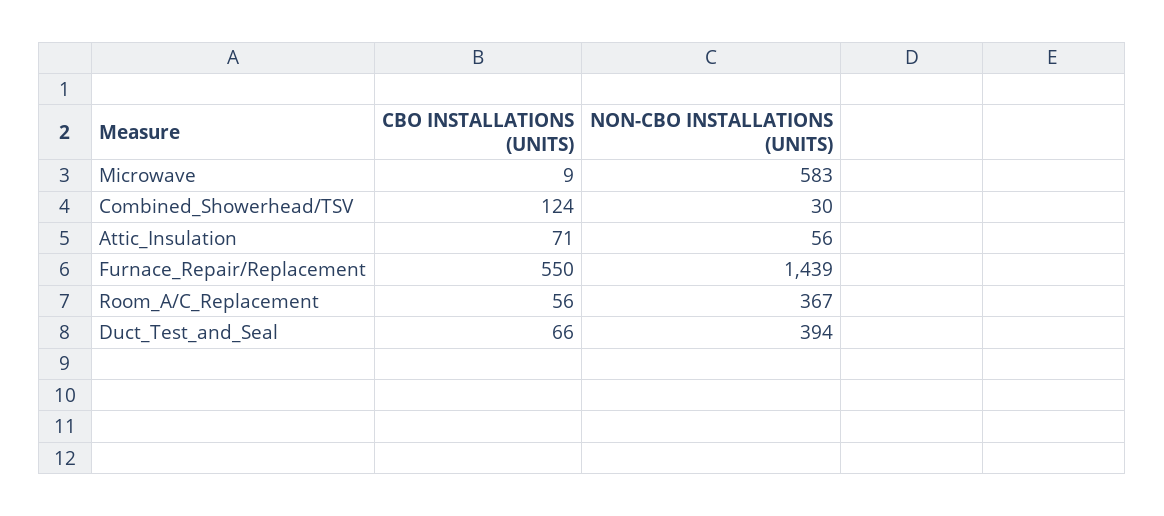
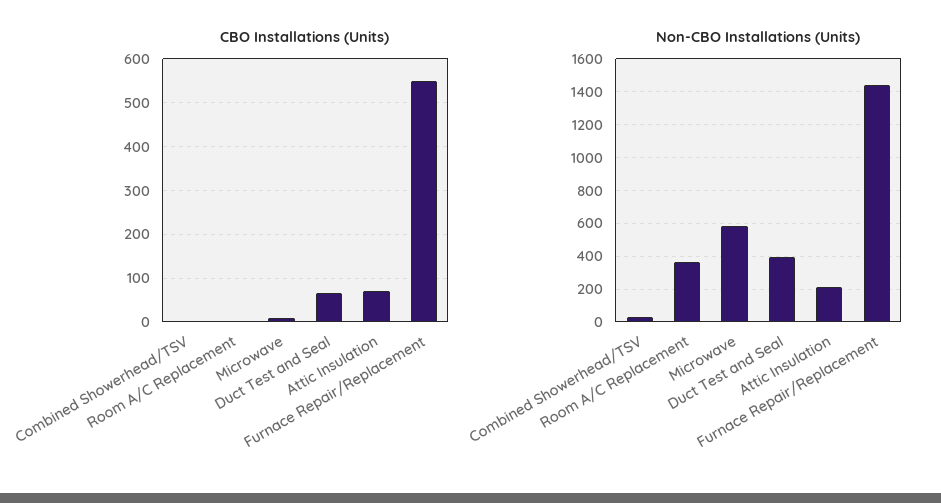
  {
    "CBO INSTALLATIONS (UNITS)": {
      "Microwave": 9,
-     "Combined_Showerhead/TSV": 124,
+     "Combined_Showerhead/TSV": 0,
      "Attic_Insulation": 71,
      "Furnace_Repair/Replacement": 550,
-     "Room_A/C_Replacement": 56,
+     "Room_A/C_Replacement": 0,
      "Duct_Test_and_Seal": 66
    },
    "NON-CBO INSTALLATIONS (UNITS)": {
      "Microwave": 583,
      "Combined_Showerhead/TSV": 30,
-     "Attic_Insulation": 56,
+     "Attic_Insulation": 200,
      "Furnace_Repair/Replacement": 1439,
      "Room_A/C_Replacement": 367,
      "Duct_Test_and_Seal": 394
    }
  }

